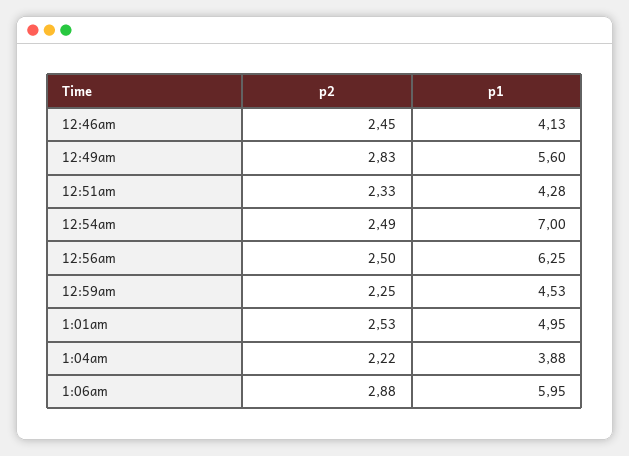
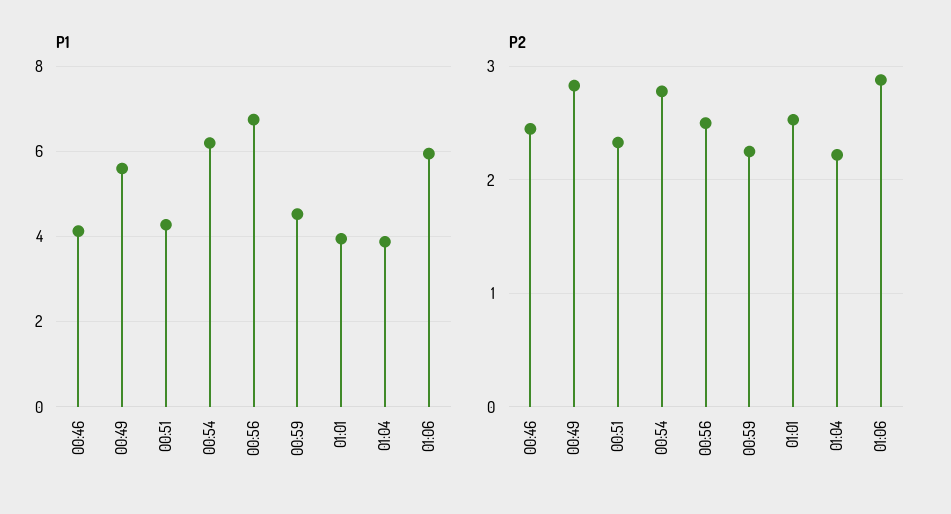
  {
    "p2": {
      "12:46am": 2.45,
      "12:49am": 2.83,
      "12:51am": 2.33,
-     "12:54am": 2.49,
+     "12:54am": 2.8,
      "12:56am": 2.5,
      "12:59am": 2.25,
      "1:01am": 2.53,
      "1:04am": 2.22,
      "1:06am": 2.88
    },
    "p1": {
      "12:46am": 4.13,
      "12:49am": 5.6,
      "12:51am": 4.28,
-     "12:54am": 7,
+     "12:54am": 6.2,
-     "12:56am": 6.25,
+     "12:56am": 6.8,
      "12:59am": 4.53,
-     "1:01am": 4.95,
+     "1:01am": 4,
      "1:04am": 3.88,
      "1:06am": 5.95
    }
  }

